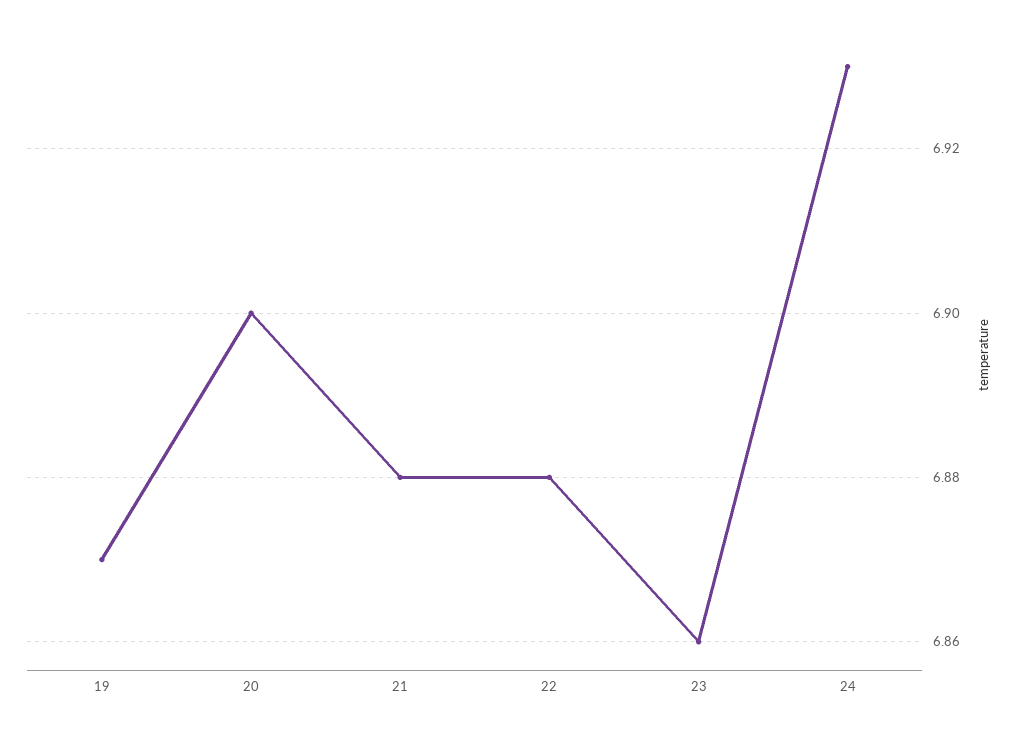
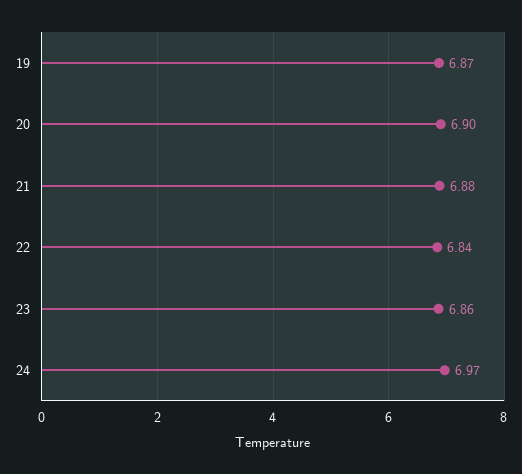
  {
    "19": 6.87,
    "20": 6.9,
    "21": 6.88,
-   "22": 6.88,
+   "22": 6.84,
    "23": 6.86,
-   "24": 6.93
+   "24": 6.97
  }

